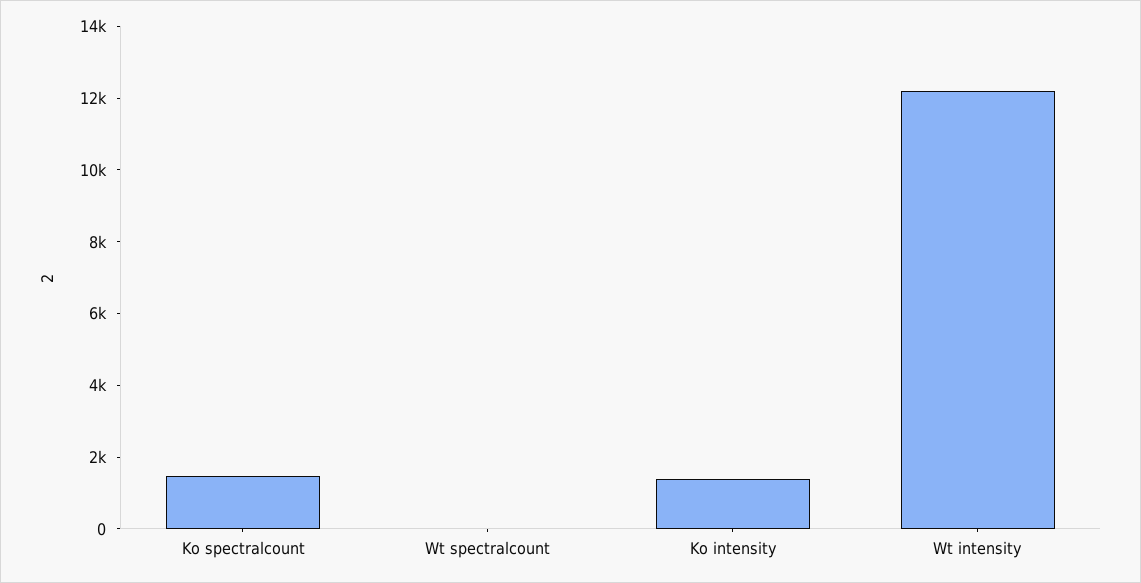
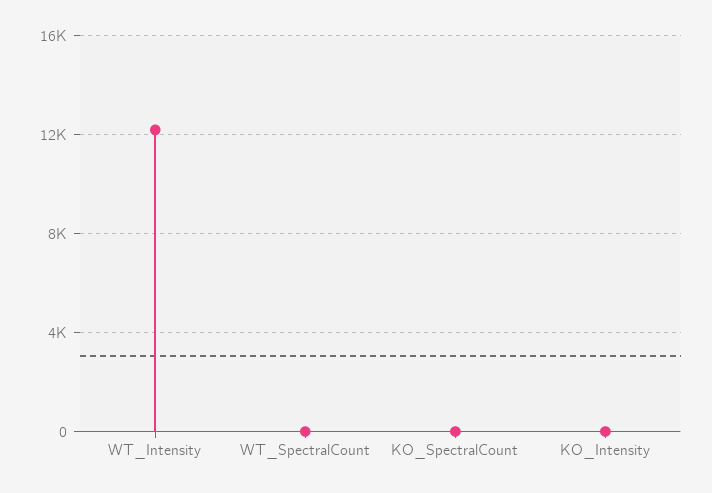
  {
-   "Ko spectralcount": 1500,
+   "Ko spectralcount": 0,
    "Wt spectralcount": 0,
-   "Ko intensity": 1500,
+   "Ko intensity": 0,
    "Wt intensity": 12000
  }

